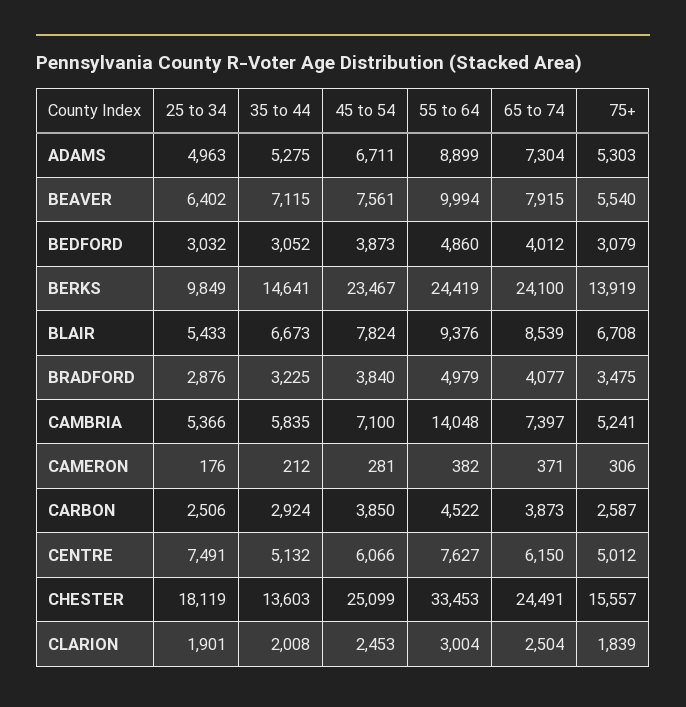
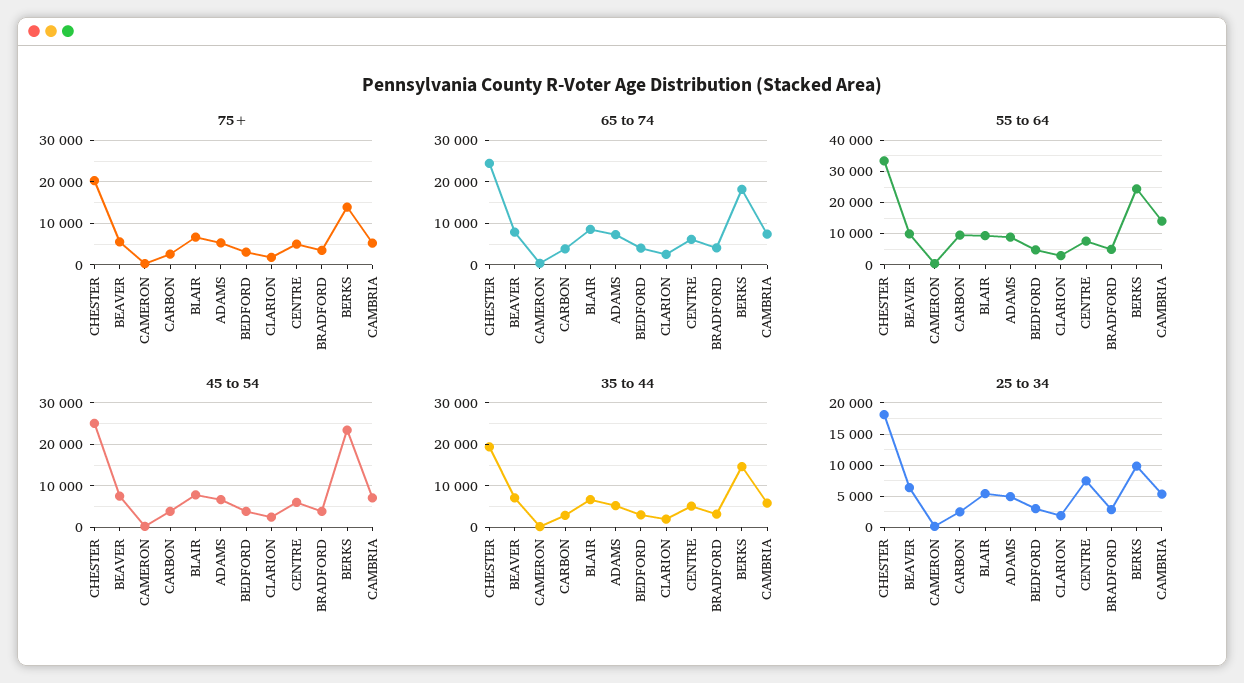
  {
    "25 to 34": {
      "ADAMS": 4963,
      "BEAVER": 6402,
      "BEDFORD": 3032,
      "BERKS": 9849,
      "BLAIR": 5433,
      "BRADFORD": 2876,
      "CAMBRIA": 5366,
      "CAMERON": 176,
      "CARBON": 2506,
      "CENTRE": 7491,
      "CHESTER": 18119,
      "CLARION": 1901
    },
    "35 to 44": {
      "ADAMS": 5275,
      "BEAVER": 7115,
      "BEDFORD": 3052,
      "BERKS": 14641,
      "BLAIR": 6673,
      "BRADFORD": 3225,
      "CAMBRIA": 5835,
      "CAMERON": 212,
      "CARBON": 2924,
      "CENTRE": 5132,
-     "CHESTER": 13603,
+     "CHESTER": 20000,
      "CLARION": 2008
    },
    "45 to 54": {
      "ADAMS": 6711,
      "BEAVER": 7561,
      "BEDFORD": 3873,
      "BERKS": 23467,
      "BLAIR": 7824,
      "BRADFORD": 3840,
      "CAMBRIA": 7100,
      "CAMERON": 281,
      "CARBON": 3850,
      "CENTRE": 6066,
      "CHESTER": 25099,
      "CLARION": 2453
    },
    "55 to 64": {
      "ADAMS": 8899,
      "BEAVER": 9994,
      "BEDFORD": 4860,
      "BERKS": 24419,
      "BLAIR": 9376,
      "BRADFORD": 4979,
      "CAMBRIA": 14048,
      "CAMERON": 382,
-     "CARBON": 4522,
+     "CARBON": 10000,
      "CENTRE": 7627,
      "CHESTER": 33453,
      "CLARION": 3004
    },
    "65 to 74": {
      "ADAMS": 7304,
      "BEAVER": 7915,
      "BEDFORD": 4012,
-     "BERKS": 24100,
+     "BERKS": 18000,
      "BLAIR": 8539,
      "BRADFORD": 4077,
      "CAMBRIA": 7397,
      "CAMERON": 371,
      "CARBON": 3873,
      "CENTRE": 6150,
      "CHESTER": 24491,
      "CLARION": 2504
    },
    "75+": {
      "ADAMS": 5303,
      "BEAVER": 5540,
      "BEDFORD": 3079,
      "BERKS": 13919,
      "BLAIR": 6708,
      "BRADFORD": 3475,
      "CAMBRIA": 5241,
      "CAMERON": 306,
      "CARBON": 2587,
      "CENTRE": 5012,
-     "CHESTER": 15557,
+     "CHESTER": 20000,
      "CLARION": 1839
    }
  }

